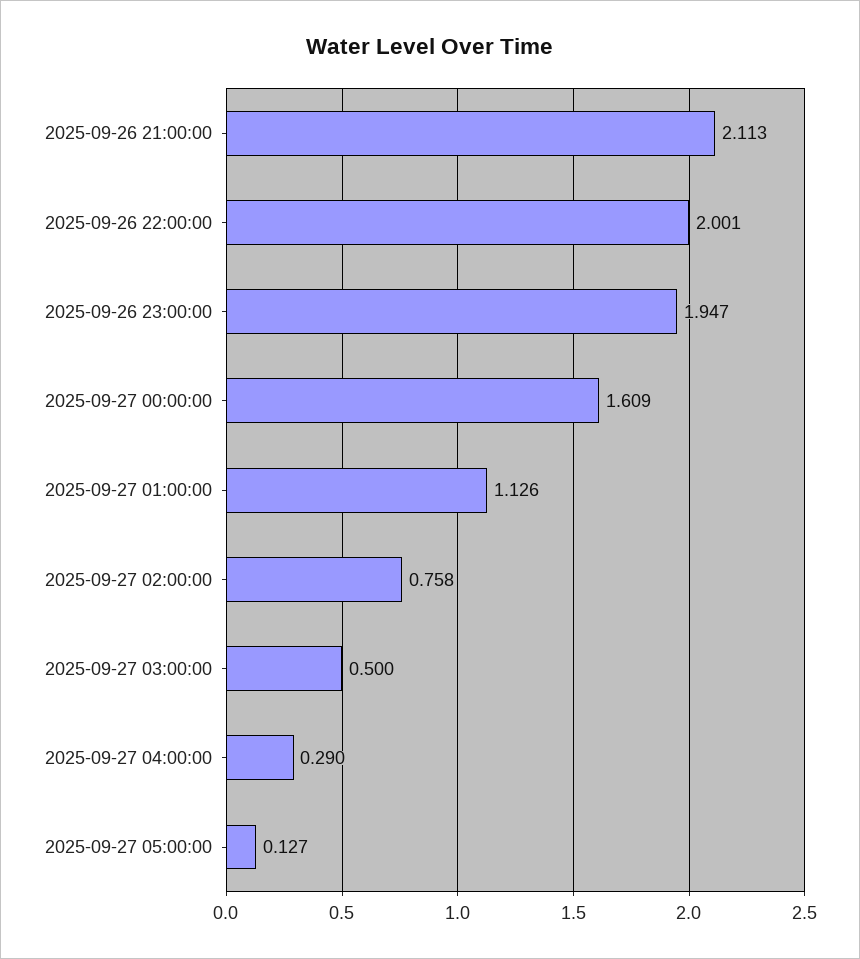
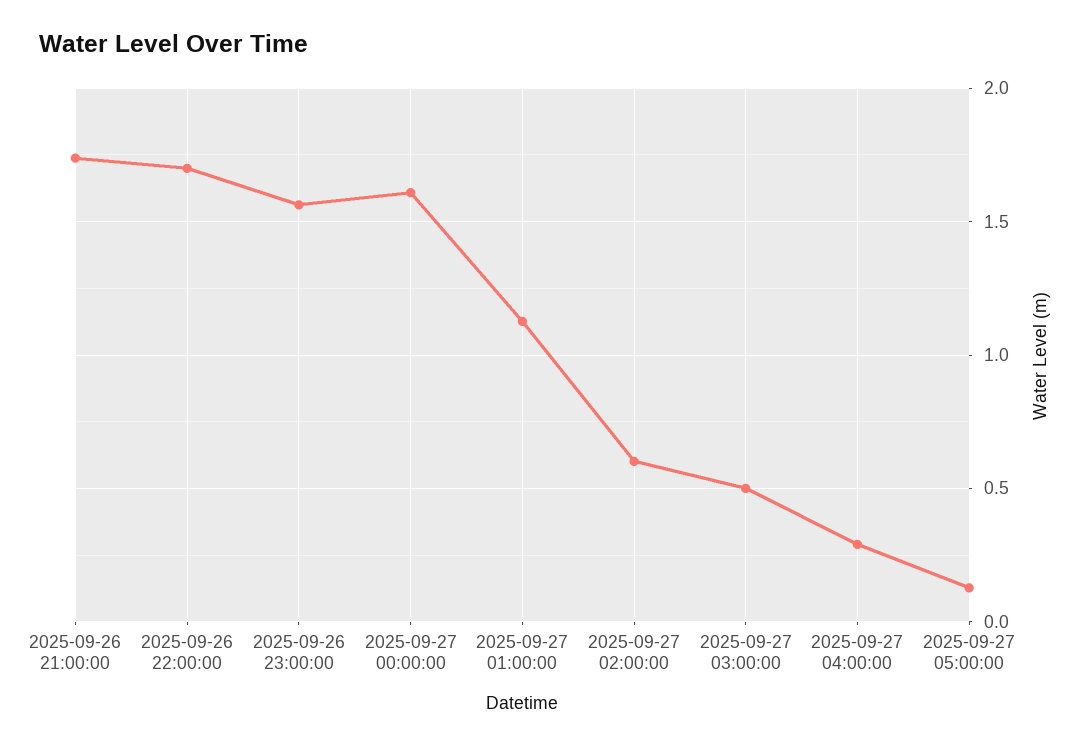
  {
-   "2025-09-26 21:00:00": 2.113,
+   "2025-09-26 21:00:00": 1.75,
-   "2025-09-26 22:00:00": 2.001,
+   "2025-09-26 22:00:00": 1.7,
-   "2025-09-26 23:00:00": 1.947,
+   "2025-09-26 23:00:00": 1.55,
    "2025-09-27 00:00:00": 1.609,
    "2025-09-27 01:00:00": 1.126,
-   "2025-09-27 02:00:00": 0.758,
+   "2025-09-27 02:00:00": 0.6,
    "2025-09-27 03:00:00": 0.5,
    "2025-09-27 04:00:00": 0.29,
    "2025-09-27 05:00:00": 0.127
  }

